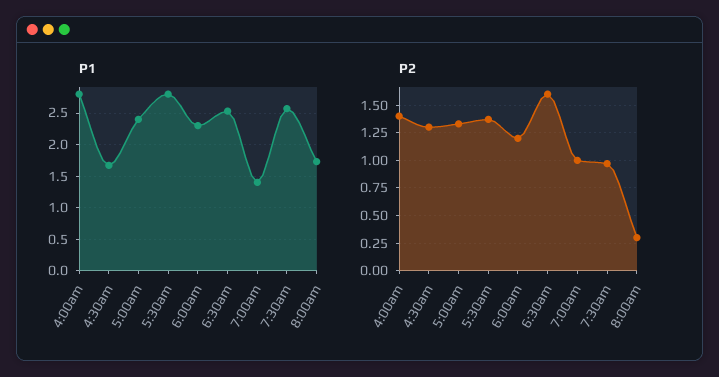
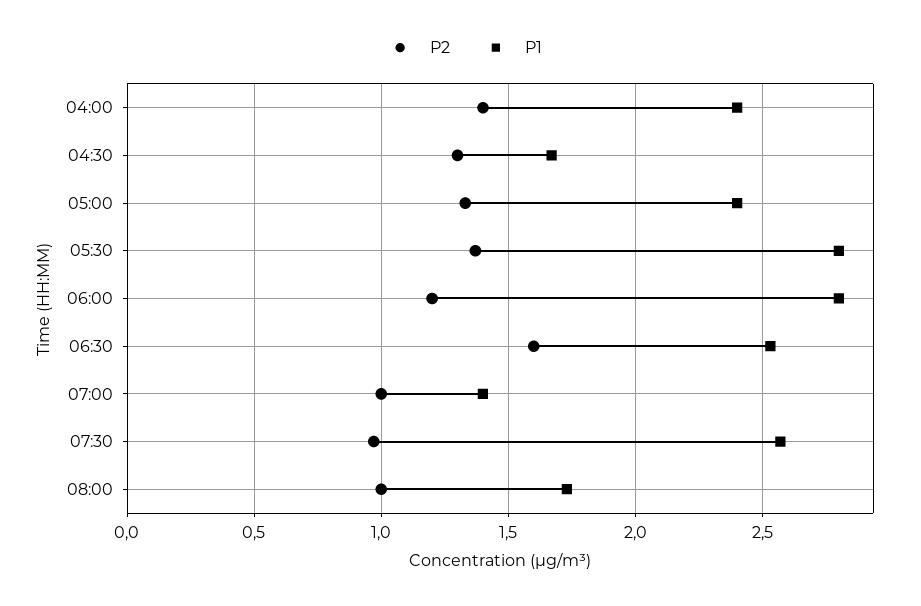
  {
    "P1": {
-     "4:00am": 2.8,
+     "4:00am": 2.4,
      "4:30am": 1.65,
      "5:00am": 2.4,
      "5:30am": 2.8,
-     "6:00am": 2.3,
+     "6:00am": 2.8,
      "6:30am": 2.55,
      "7:00am": 1.4,
      "7:30am": 2.55,
      "8:00am": 1.75
    },
    "P2": {
      "4:00am": 1.4,
      "4:30am": 1.3,
      "5:00am": 1.35,
      "5:30am": 1.35,
      "6:00am": 1.2,
      "6:30am": 1.6,
      "7:00am": 1,
      "7:30am": 0.95,
-     "8:00am": 0.25
+     "8:00am": 1
    }
  }

